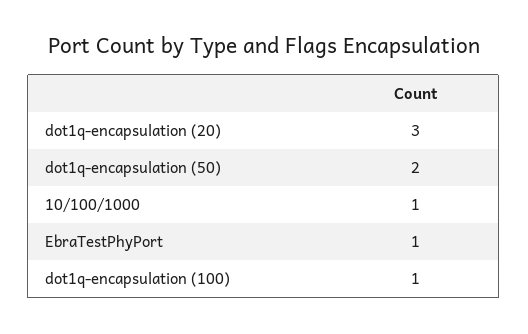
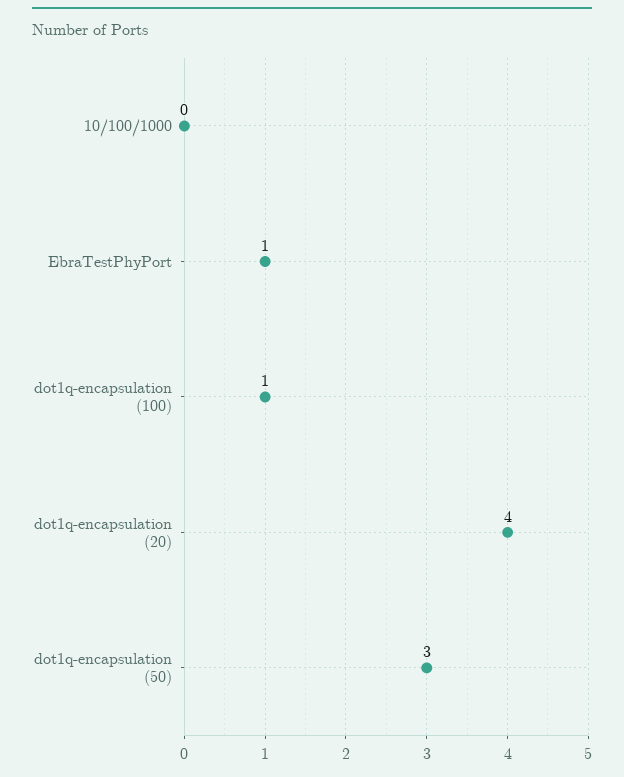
  {
-   "dot1q-encapsulation (20)": 3,
+   "dot1q-encapsulation (20)": 4,
-   "dot1q-encapsulation (50)": 2,
+   "dot1q-encapsulation (50)": 3,
-   "10/100/1000": 1,
+   "10/100/1000": 0,
    "EbraTestPhyPort": 1,
    "dot1q-encapsulation (100)": 1
  }

